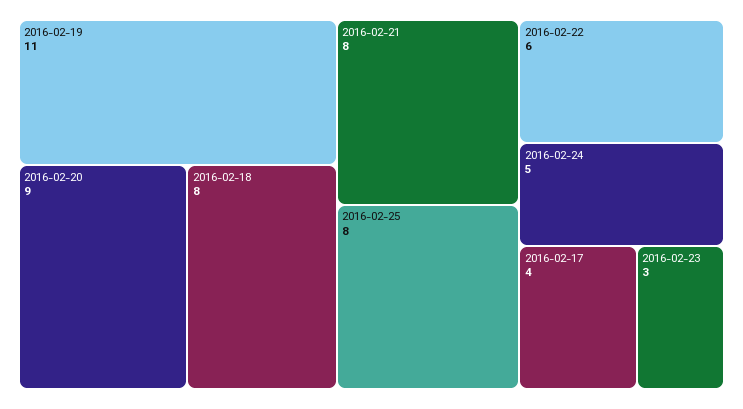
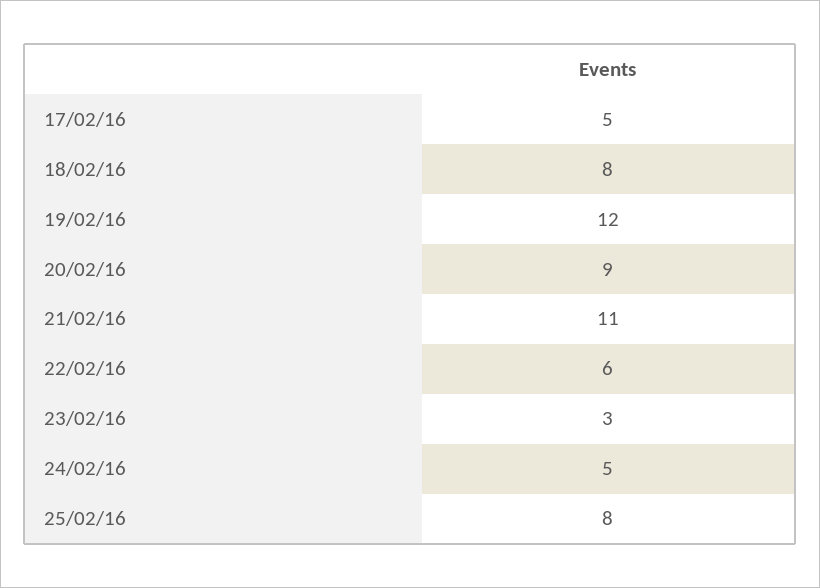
  {
-   "2016-02-19": 11,
+   "2016-02-19": 12,
    "2016-02-20": 9,
    "2016-02-18": 8,
-   "2016-02-21": 8,
+   "2016-02-21": 11,
    "2016-02-25": 8,
    "2016-02-22": 6,
    "2016-02-24": 5,
-   "2016-02-17": 4,
+   "2016-02-17": 5,
    "2016-02-23": 3
  }

